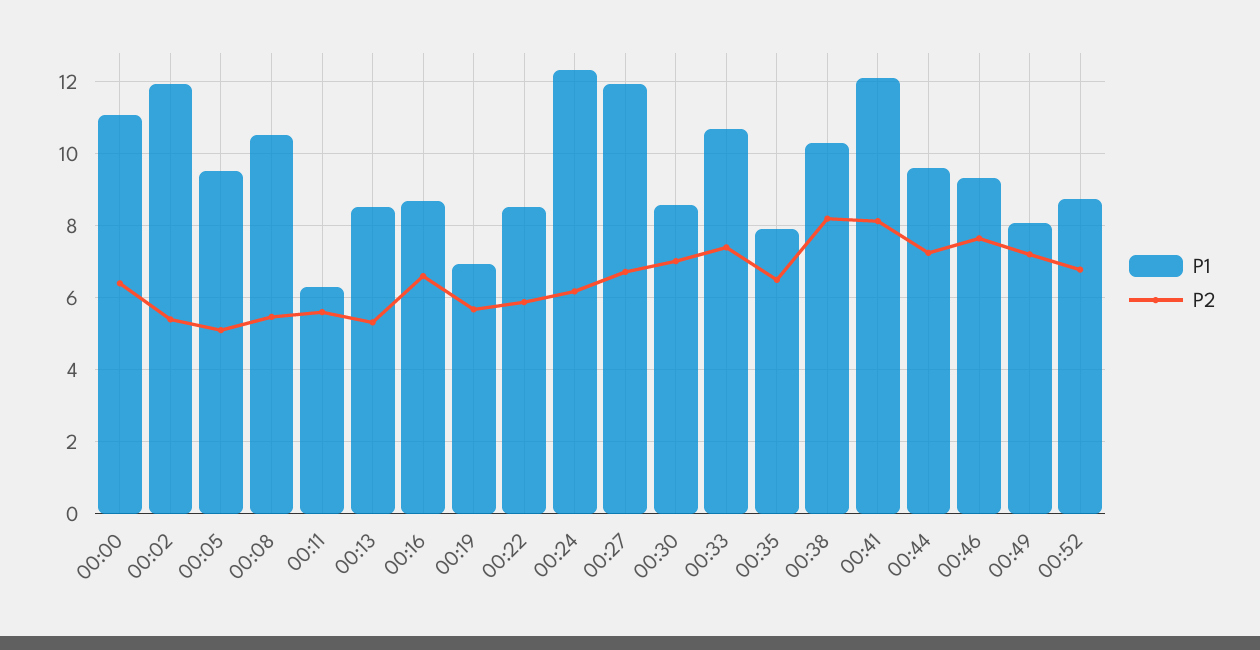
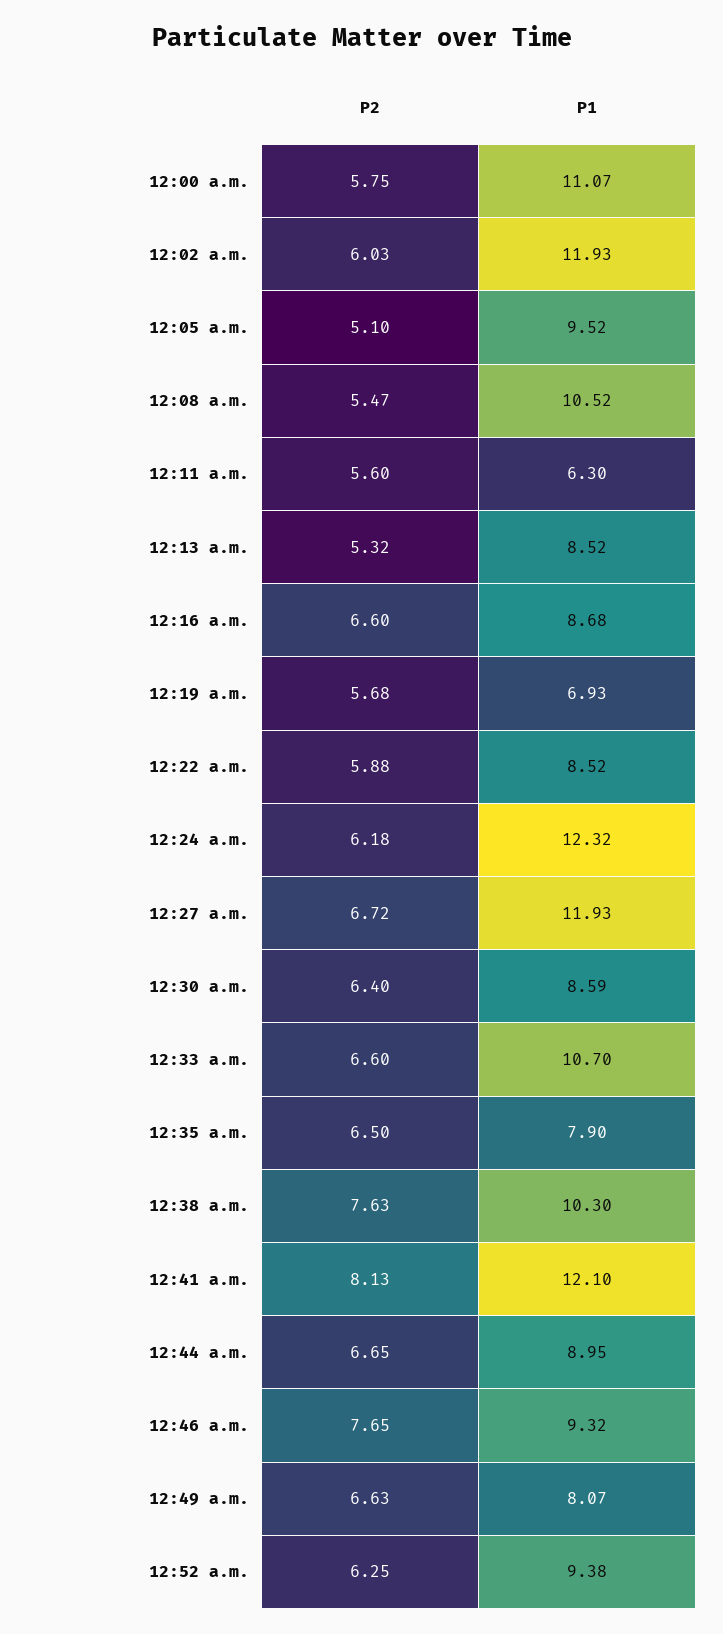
  {
    "P1": {
      "00:00": 11.07,
      "00:02": 11.93,
      "00:05": 9.52,
      "00:08": 10.52,
      "00:11": 6.3,
      "00:13": 8.52,
      "00:16": 8.68,
      "00:19": 6.93,
      "00:22": 8.52,
      "00:24": 12.32,
      "00:27": 11.93,
      "00:30": 8.59,
      "00:33": 10.7,
      "00:35": 7.9,
      "00:38": 10.3,
      "00:41": 12.1,
-     "00:44": 9.6,
+     "00:44": 8.95,
      "00:46": 9.32,
      "00:49": 8.07,
-     "00:52": 8.8
+     "00:52": 9.38
    },
    "P2": {
-     "00:00": 6.4,
+     "00:00": 5.75,
-     "00:02": 5.4,
+     "00:02": 6.03,
      "00:05": 5.1,
      "00:08": 5.47,
      "00:11": 5.6,
      "00:13": 5.32,
      "00:16": 6.6,
      "00:19": 5.68,
      "00:22": 5.88,
      "00:24": 6.18,
      "00:27": 6.72,
-     "00:30": 7,
+     "00:30": 6.4,
-     "00:33": 7.4,
+     "00:33": 6.6,
      "00:35": 6.5,
-     "00:38": 8.2,
+     "00:38": 7.63,
      "00:41": 8.13,
-     "00:44": 7.2,
+     "00:44": 6.65,
      "00:46": 7.65,
-     "00:49": 7.2,
+     "00:49": 6.63,
-     "00:52": 6.8
+     "00:52": 6.25
    }
  }

